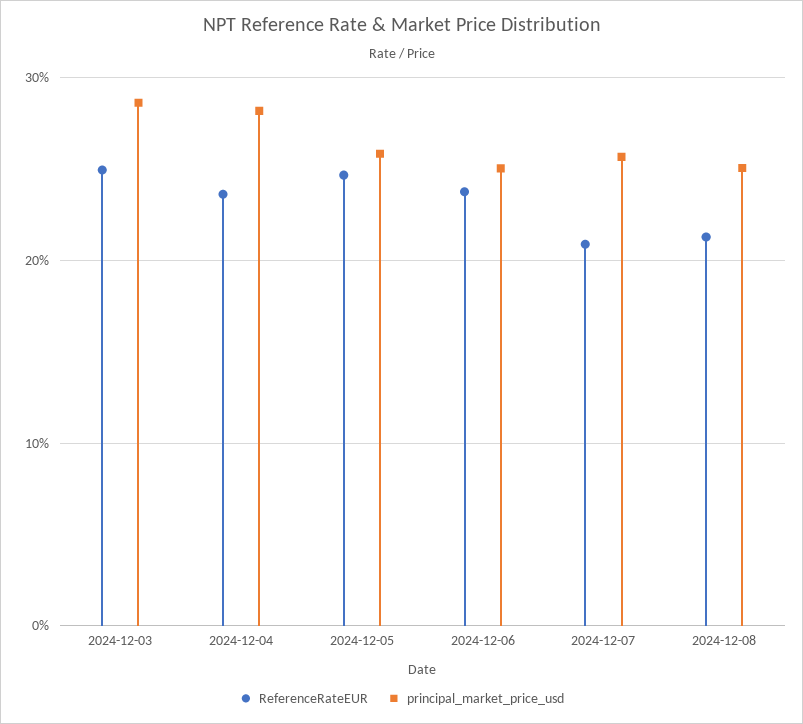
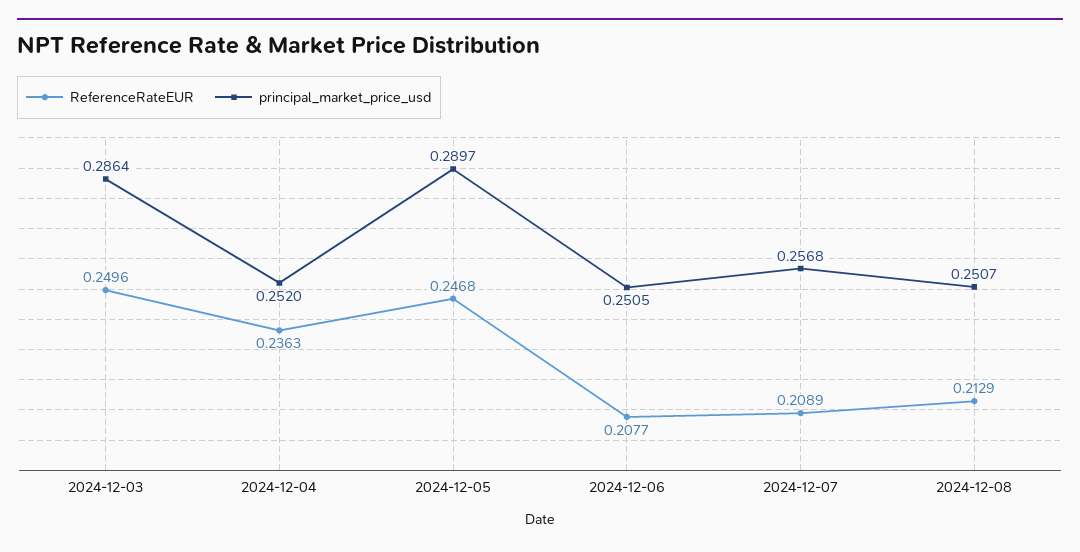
  {
    "ReferenceRateEUR": {
      "2024-12-03": 0.2496,
      "2024-12-04": 0.2363,
      "2024-12-05": 0.2468,
-     "2024-12-06": 0.24,
+     "2024-12-06": 0.2077,
      "2024-12-07": 0.2089,
      "2024-12-08": 0.2129
    },
    "principal_market_price_usd": {
      "2024-12-03": 0.2864,
-     "2024-12-04": 0.28,
+     "2024-12-04": 0.252,
-     "2024-12-05": 0.26,
+     "2024-12-05": 0.2897,
      "2024-12-06": 0.2505,
      "2024-12-07": 0.2568,
      "2024-12-08": 0.2507
    }
  }

